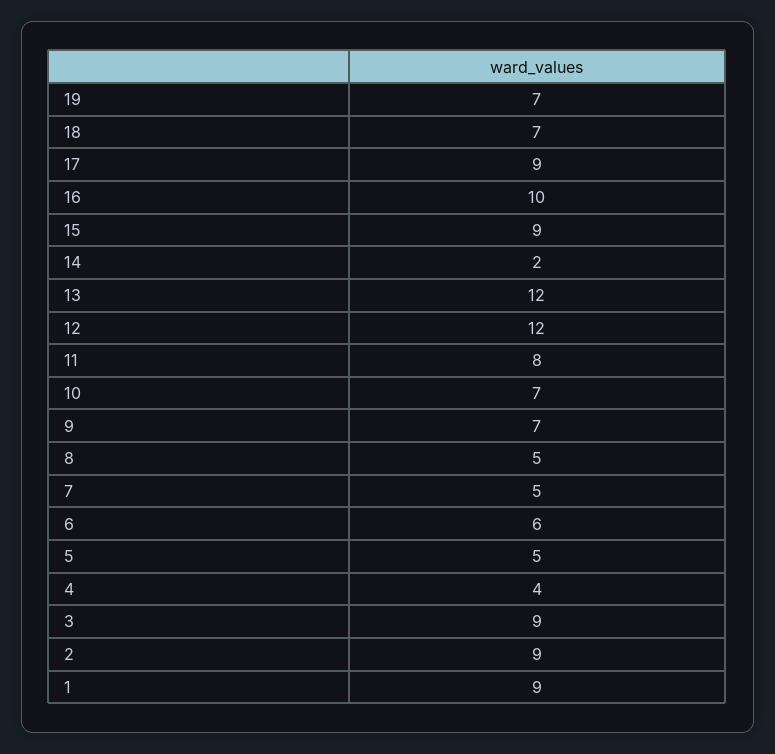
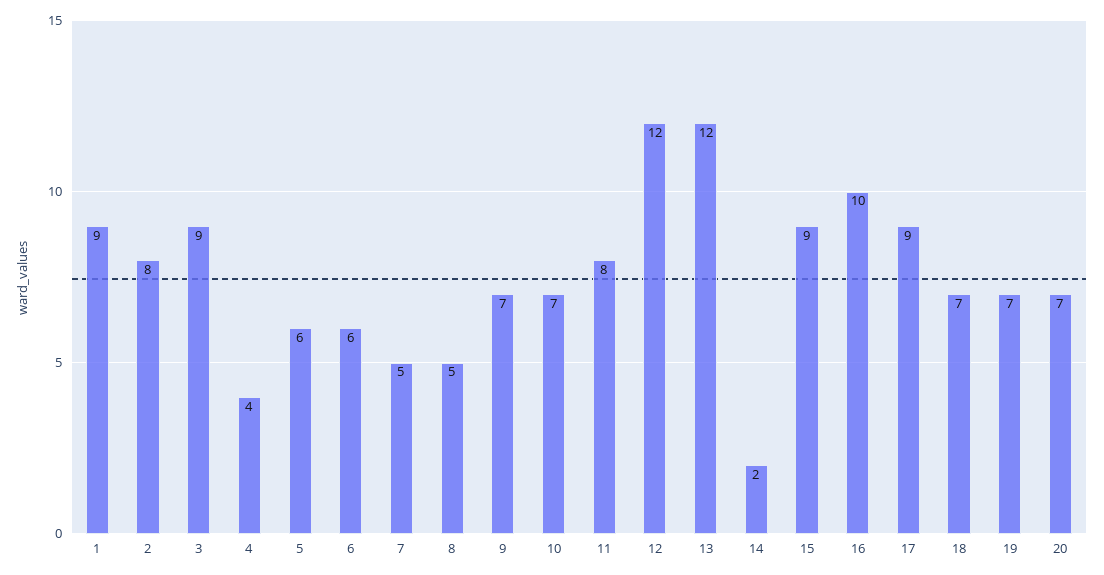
  {
    "19": 7,
    "18": 7,
    "17": 9,
    "16": 10,
    "15": 9,
    "14": 2,
    "13": 12,
    "12": 12,
    "11": 8,
    "10": 7,
    "9": 7,
    "8": 5,
    "7": 5,
    "6": 6,
-   "5": 5,
+   "5": 6,
    "4": 4,
    "3": 9,
-   "2": 9,
+   "2": 8,
-   "1": 9
+   "1": 9,
+   "20": 7
  }

